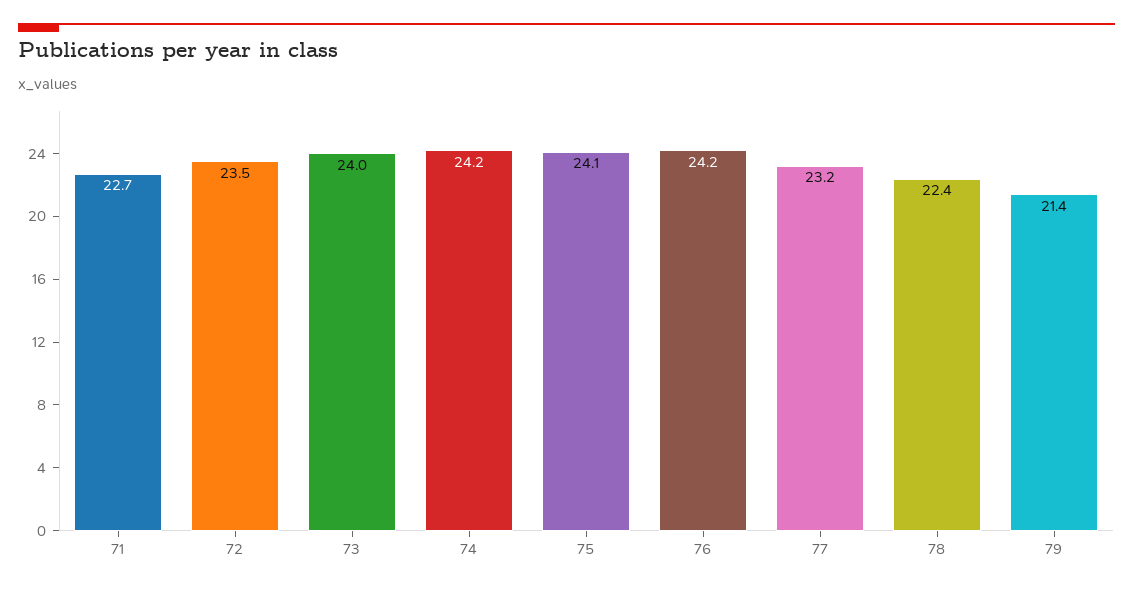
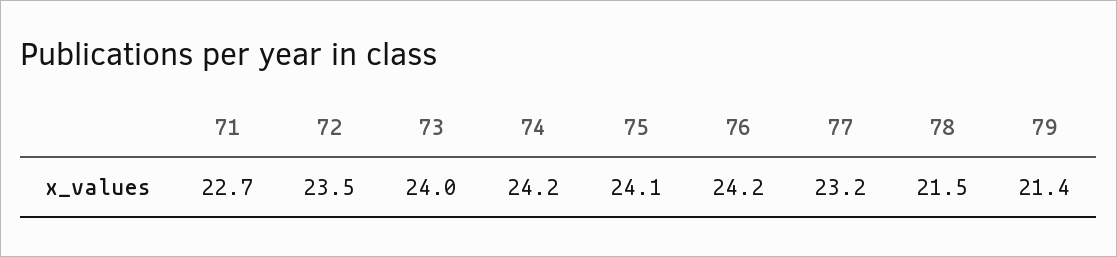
  {
    "71": 22.7,
    "72": 23.5,
    "73": 24,
    "74": 24.2,
    "75": 24.1,
    "76": 24.2,
    "77": 23.2,
-   "78": 22.4,
+   "78": 21.5,
    "79": 21.4
  }

